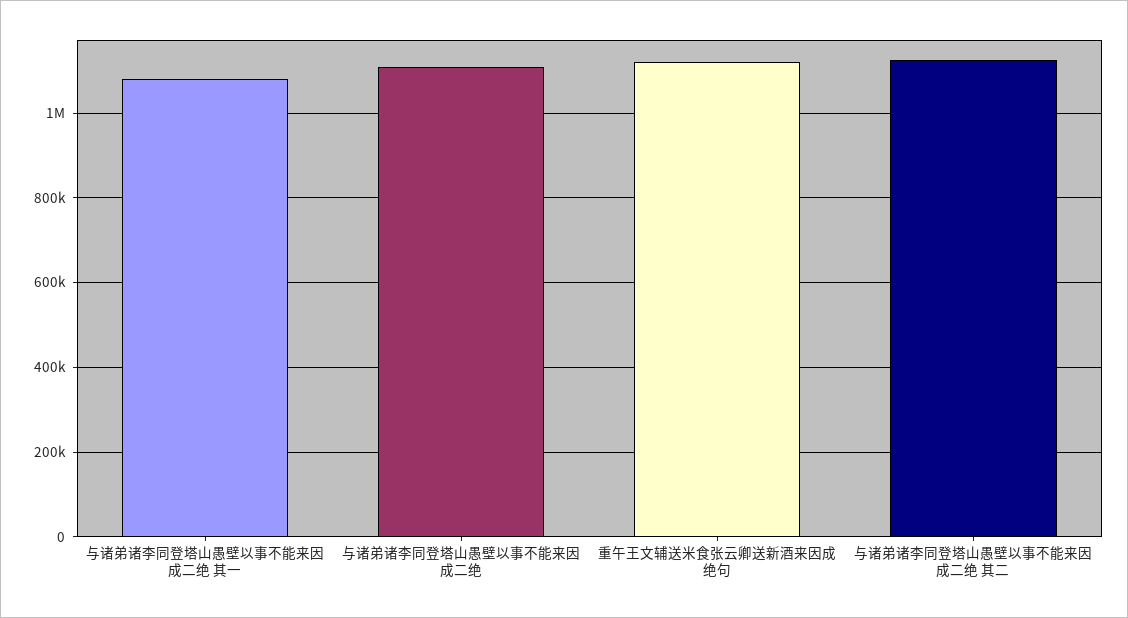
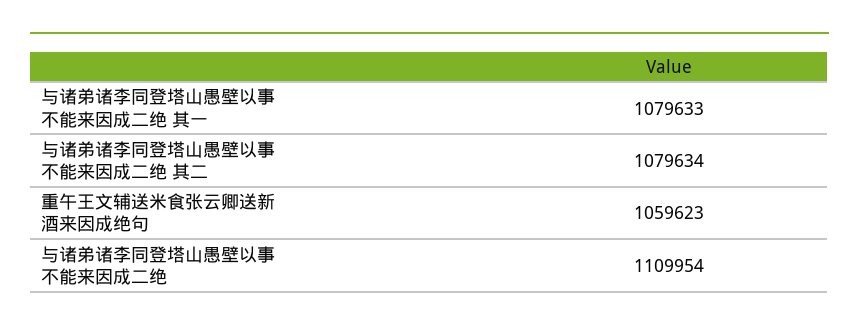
  {
    "与诸弟诸李同登塔山愚壁以事不能来因成二绝 其一": 1079633,
    "与诸弟诸李同登塔山愚壁以事不能来因成二绝": 1109954,
-   "重午王文辅送米食张云卿送新酒来因成绝句": 1120000,
+   "重午王文辅送米食张云卿送新酒来因成绝句": 1059623,
-   "与诸弟诸李同登塔山愚壁以事不能来因成二绝 其二": 1120000
+   "与诸弟诸李同登塔山愚壁以事不能来因成二绝 其二": 1079634
  }

